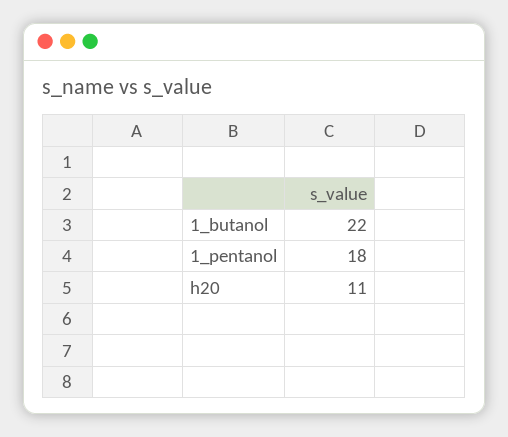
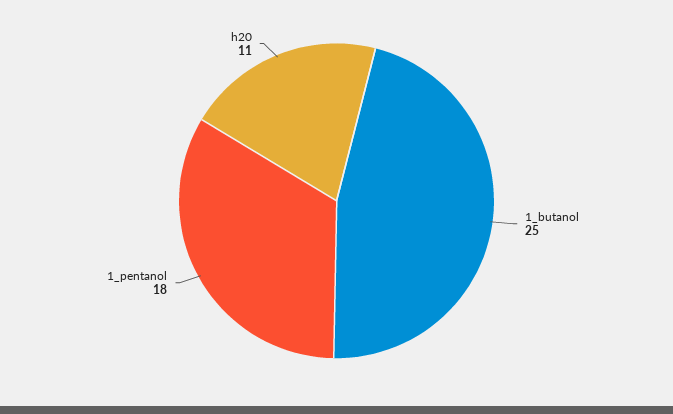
  {
-   "1_butanol": 22,
+   "1_butanol": 25,
    "1_pentanol": 18,
    "h20": 11
  }

